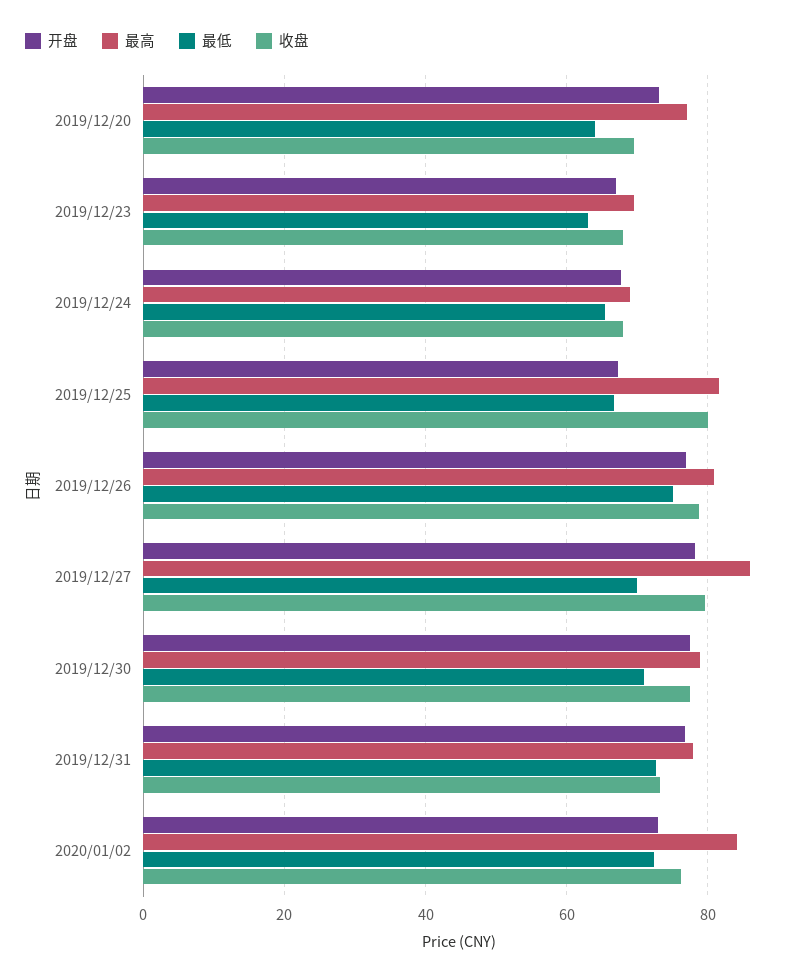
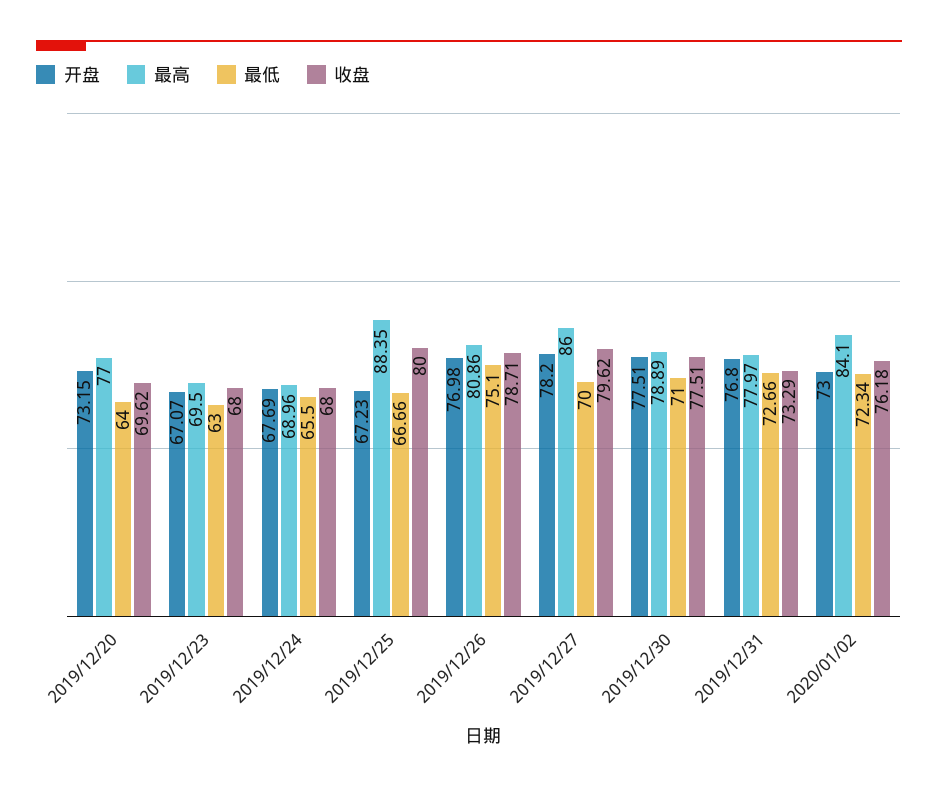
  {
    "开盘": {
      "2019/12/20": 73.15,
      "2019/12/23": 67.07,
      "2019/12/24": 67.69,
      "2019/12/25": 67.23,
      "2019/12/26": 76.98,
      "2019/12/27": 78.2,
      "2019/12/30": 77.51,
      "2019/12/31": 76.8,
      "2020/01/02": 73
    },
    "最高": {
      "2019/12/20": 77,
      "2019/12/23": 69.5,
      "2019/12/24": 68.96,
-     "2019/12/25": 82,
+     "2019/12/25": 88.35,
      "2019/12/26": 80.86,
      "2019/12/27": 86,
      "2019/12/30": 78.89,
      "2019/12/31": 77.97,
      "2020/01/02": 84.1
    },
    "最低": {
      "2019/12/20": 64,
      "2019/12/23": 63,
      "2019/12/24": 65.5,
      "2019/12/25": 66.66,
      "2019/12/26": 75.1,
      "2019/12/27": 70,
      "2019/12/30": 71,
      "2019/12/31": 72.66,
      "2020/01/02": 72.34
    },
    "收盘": {
      "2019/12/20": 69.62,
      "2019/12/23": 68,
      "2019/12/24": 68,
      "2019/12/25": 80,
      "2019/12/26": 78.71,
      "2019/12/27": 79.62,
      "2019/12/30": 77.51,
      "2019/12/31": 73.29,
      "2020/01/02": 76.18
    }
  }

